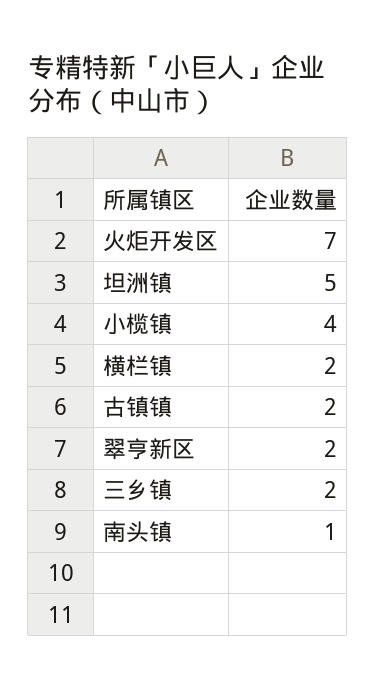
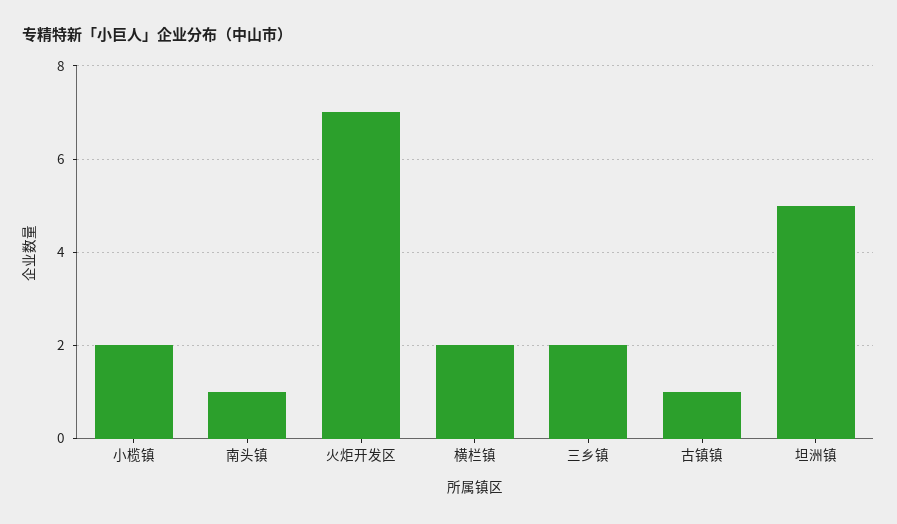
  {
    "火炬开发区": 7,
    "坦洲镇": 5,
-   "小榄镇": 4,
+   "小榄镇": 2,
    "横栏镇": 2,
-   "古镇镇": 2,
+   "古镇镇": 1,
-   "翠亨新区": 2,
    "三乡镇": 2,
    "南头镇": 1
  }

